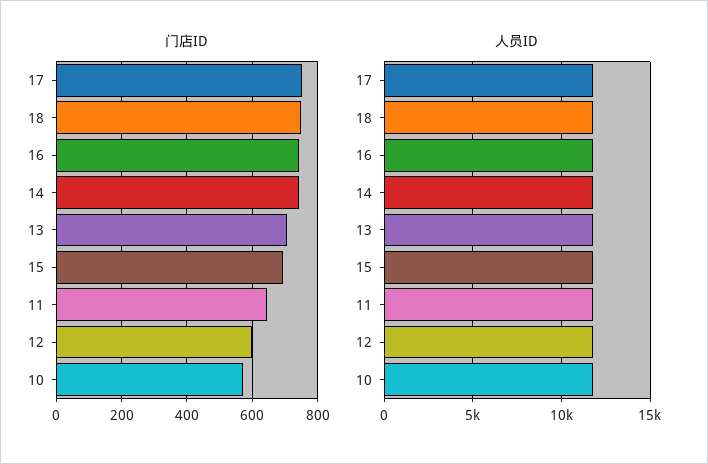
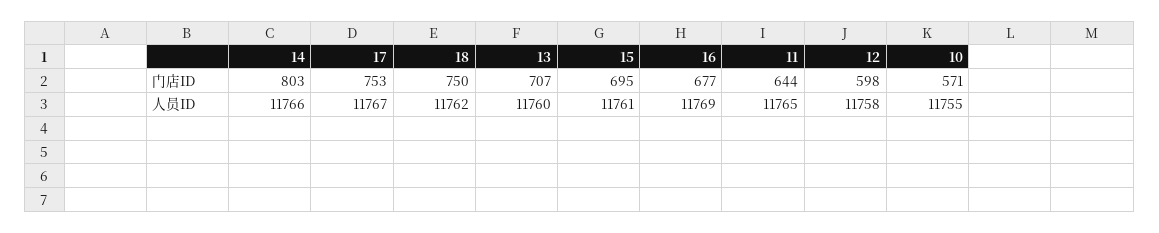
  {
    "门店ID": {
      "17": 753,
      "18": 750,
-     "16": 740,
+     "16": 677,
-     "14": 740,
+     "14": 803,
      "13": 707,
      "15": 695,
      "11": 644,
      "12": 598,
      "10": 571
    },
    "人员ID": {
      "17": 11767,
      "18": 11762,
      "16": 11769,
      "14": 11766,
      "13": 11760,
      "15": 11761,
      "11": 11765,
      "12": 11758,
      "10": 11755
    }
  }

